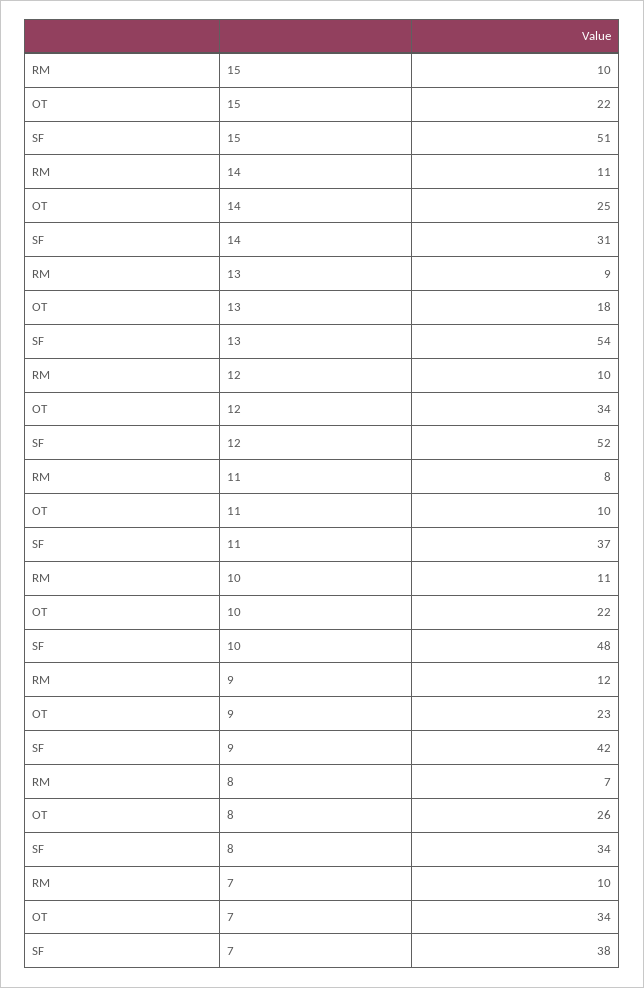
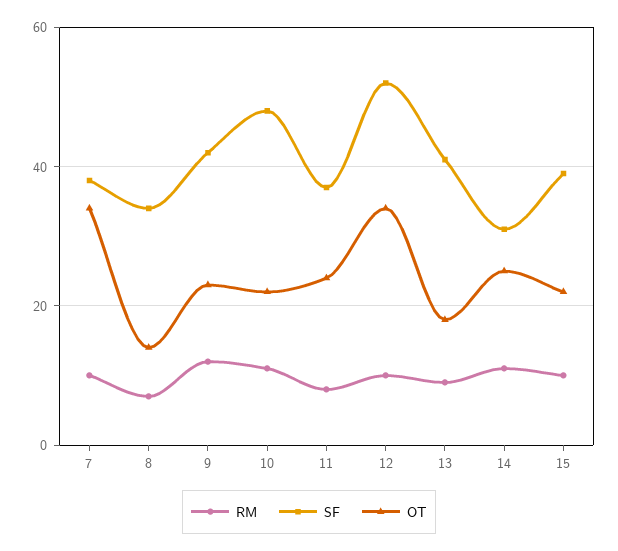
  {
    "RM": {
      "15": 10,
      "14": 11,
      "13": 9,
      "12": 10,
      "11": 8,
      "10": 11,
      "9": 12,
      "8": 7,
      "7": 10
    },
    "OT": {
      "15": 22,
      "14": 25,
      "13": 18,
      "12": 34,
-     "11": 10,
+     "11": 25,
      "10": 22,
      "9": 23,
-     "8": 26,
+     "8": 15,
      "7": 34
    },
    "SF": {
-     "15": 51,
+     "15": 40,
      "14": 31,
-     "13": 54,
+     "13": 40,
      "12": 52,
      "11": 37,
      "10": 48,
      "9": 42,
      "8": 34,
      "7": 38
    }
  }

